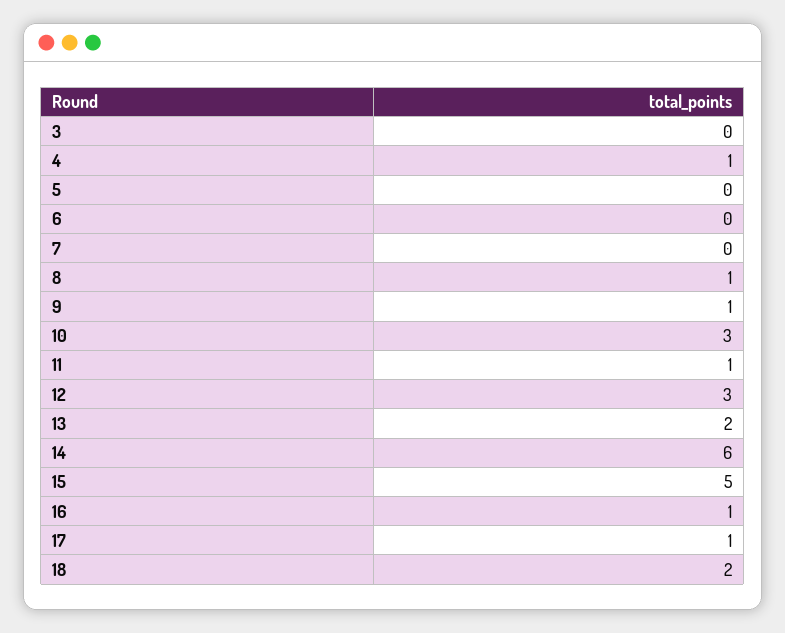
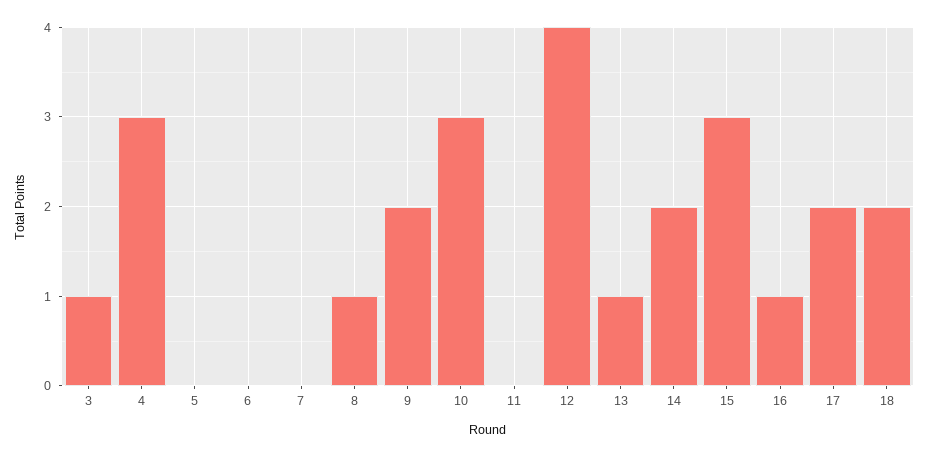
  {
-   "3": 0,
+   "3": 1,
-   "4": 1,
+   "4": 3,
    "5": 0,
    "6": 0,
    "7": 0,
    "8": 1,
-   "9": 1,
+   "9": 2,
    "10": 3,
-   "11": 1,
+   "11": 0,
-   "12": 3,
+   "12": 4,
-   "13": 2,
+   "13": 1,
-   "14": 6,
+   "14": 2,
-   "15": 5,
+   "15": 3,
    "16": 1,
-   "17": 1,
+   "17": 2,
    "18": 2
  }

